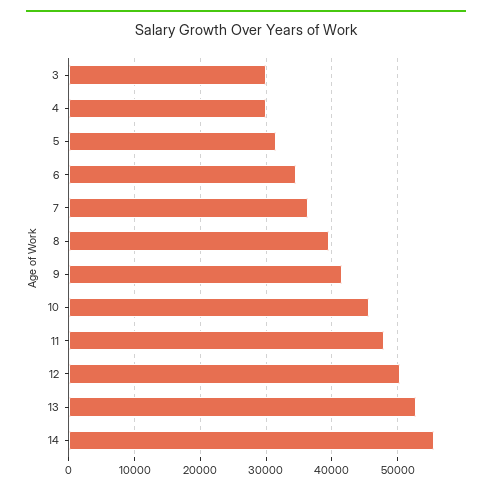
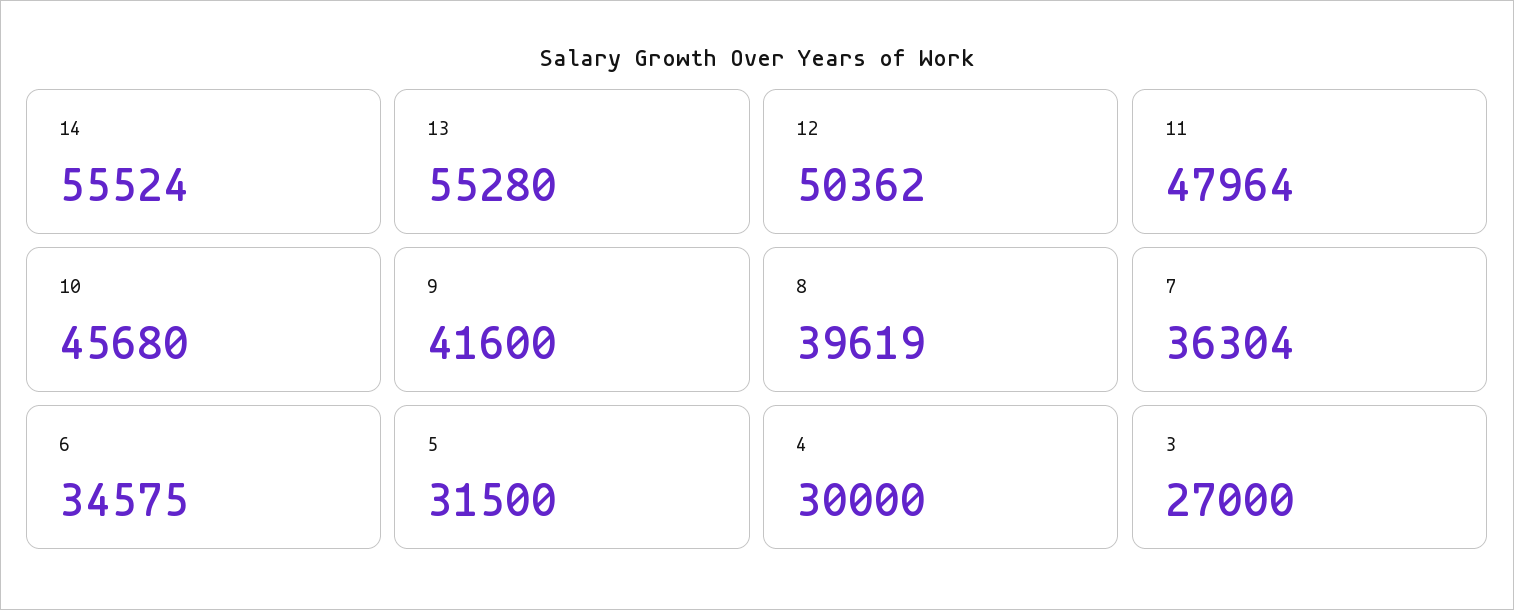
  {
-   "3": 30000,
+   "3": 27000,
    "4": 30000,
    "5": 31500,
    "6": 34575,
    "7": 36304,
    "8": 39619,
    "9": 41600,
    "10": 45680,
    "11": 47964,
    "12": 50362,
-   "13": 53000,
+   "13": 55280,
    "14": 55524
  }

